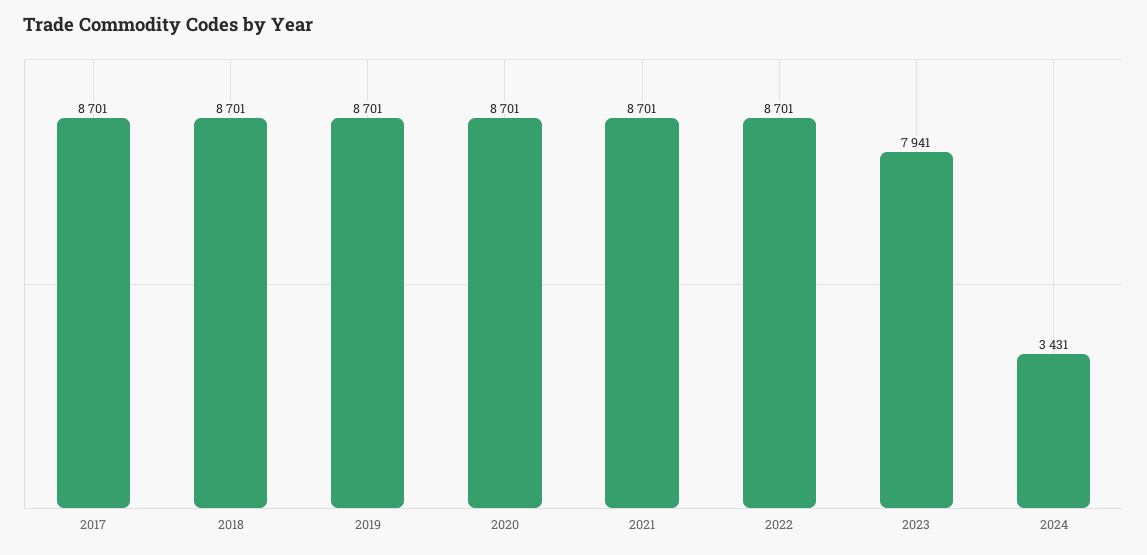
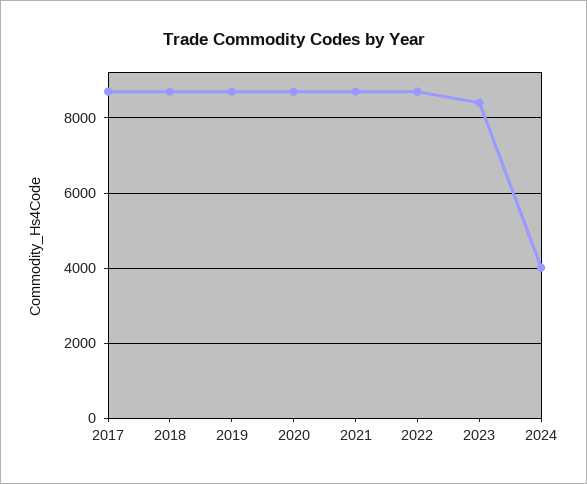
  {
    "2017": 8701,
    "2018": 8701,
    "2019": 8701,
    "2020": 8701,
    "2021": 8701,
    "2022": 8701,
-   "2023": 7941,
+   "2023": 8400,
-   "2024": 3431
+   "2024": 4000
  }

